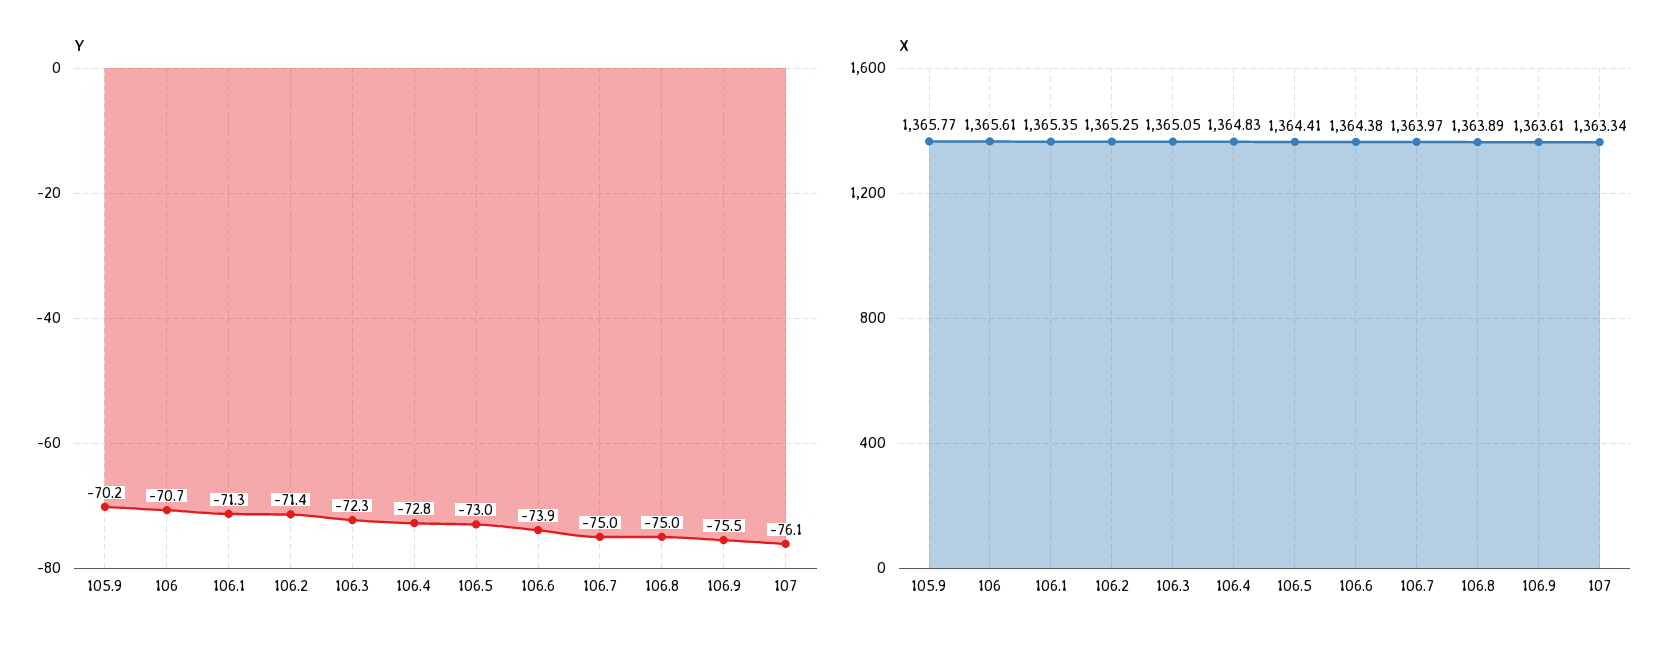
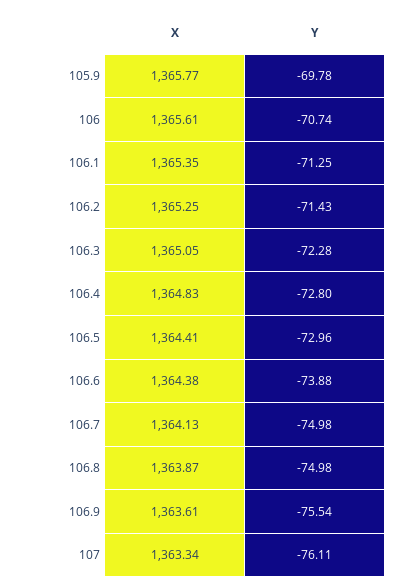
  {
    "Y": {
-     "105.9": -70.2,
+     "105.9": -69.78,
      "106": -70.74,
      "106.1": -71.25,
      "106.2": -71.43,
      "106.3": -72.28,
      "106.4": -72.8,
      "106.5": -72.96,
      "106.6": -73.88,
      "106.7": -74.98,
      "106.8": -74.98,
      "106.9": -75.54,
      "107": -76.11
    },
    "X": {
      "105.9": 1365.77,
      "106": 1365.61,
      "106.1": 1365.35,
      "106.2": 1365.25,
      "106.3": 1365.05,
      "106.4": 1364.83,
      "106.5": 1364.41,
      "106.6": 1364.38,
-     "106.7": 1363.97,
+     "106.7": 1364.13,
-     "106.8": 1363.89,
+     "106.8": 1363.87,
      "106.9": 1363.61,
      "107": 1363.34
    }
  }

